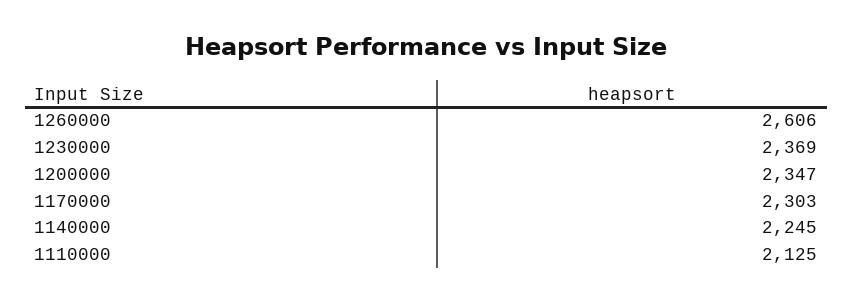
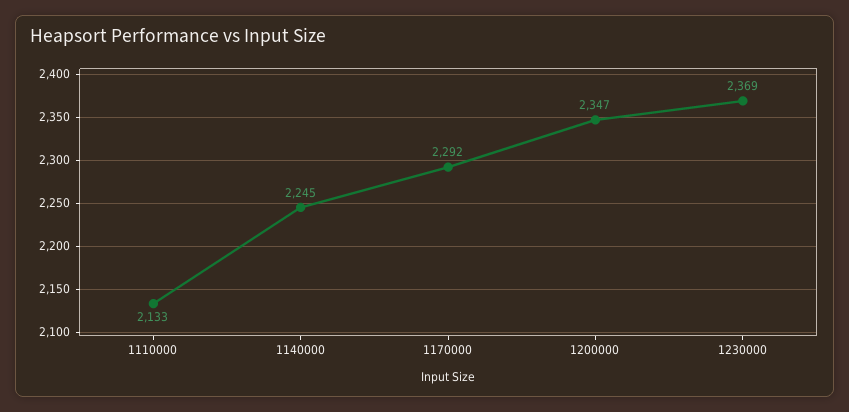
  {
-   "1260000": 2606,
    "1230000": 2369,
    "1200000": 2347,
-   "1170000": 2303,
+   "1170000": 2292,
    "1140000": 2245,
-   "1110000": 2125
+   "1110000": 2133
  }

